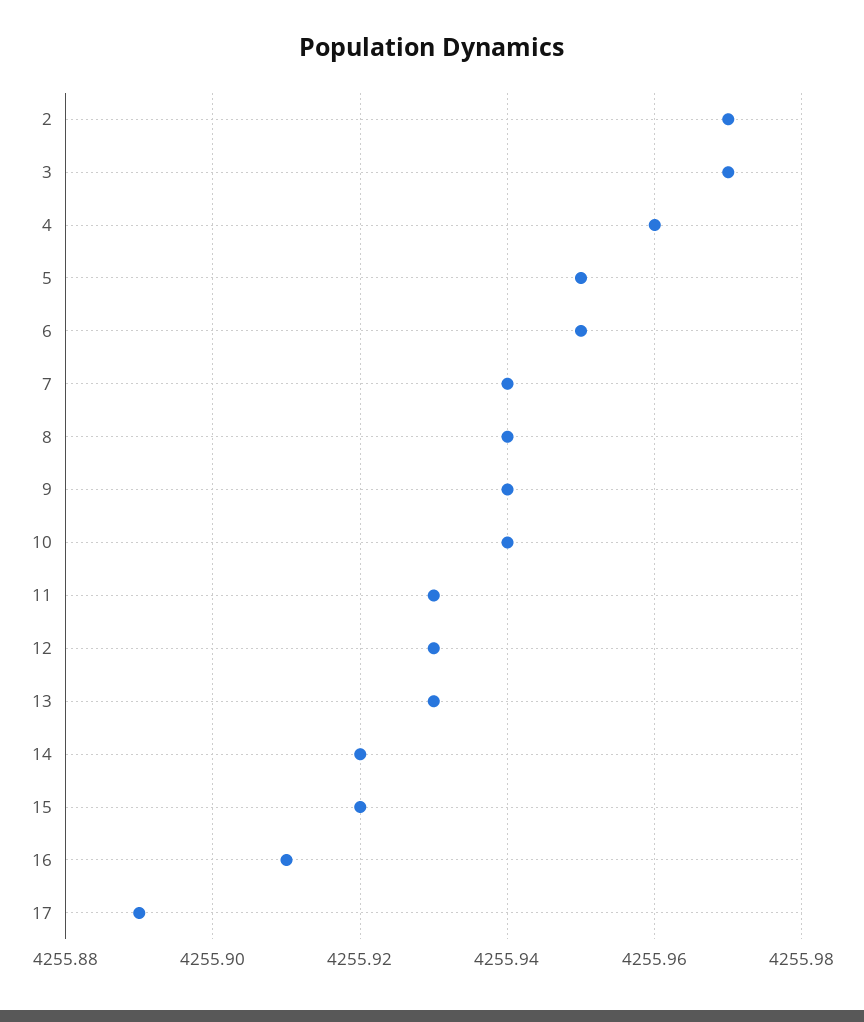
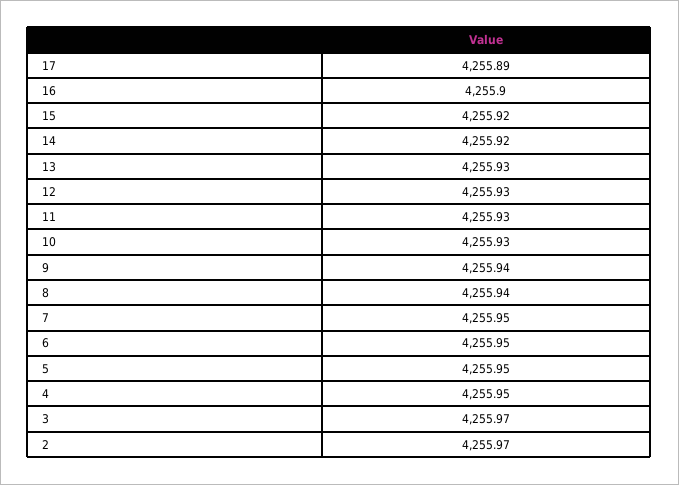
  {
    "2": 4255.97,
    "3": 4255.97,
-   "4": 4255.96,
+   "4": 4255.95,
    "5": 4255.95,
    "6": 4255.95,
-   "7": 4255.94,
+   "7": 4255.95,
    "8": 4255.94,
    "9": 4255.94,
-   "10": 4255.94,
+   "10": 4255.93,
    "11": 4255.93,
    "12": 4255.93,
    "13": 4255.93,
    "14": 4255.92,
    "15": 4255.92,
-   "16": 4255.91,
+   "16": 4255.9,
    "17": 4255.89
  }

